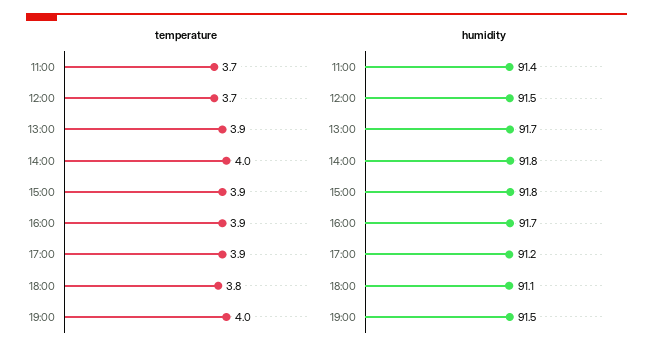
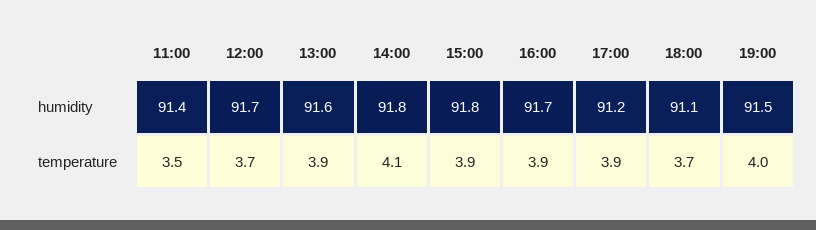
  {
    "temperature": {
-     "11:00": 3.7,
+     "11:00": 3.5,
      "12:00": 3.7,
      "13:00": 3.9,
-     "14:00": 4,
+     "14:00": 4.1,
      "15:00": 3.9,
      "16:00": 3.9,
      "17:00": 3.9,
-     "18:00": 3.8,
+     "18:00": 3.7,
      "19:00": 4
    },
    "humidity": {
      "11:00": 91.4,
-     "12:00": 91.5,
+     "12:00": 91.7,
-     "13:00": 91.7,
+     "13:00": 91.6,
      "14:00": 91.8,
      "15:00": 91.8,
      "16:00": 91.7,
      "17:00": 91.2,
      "18:00": 91.1,
      "19:00": 91.5
    }
  }

